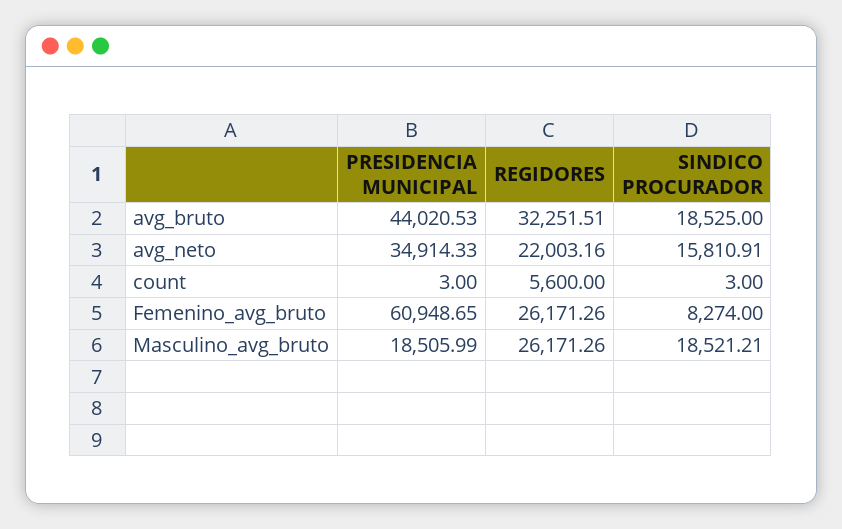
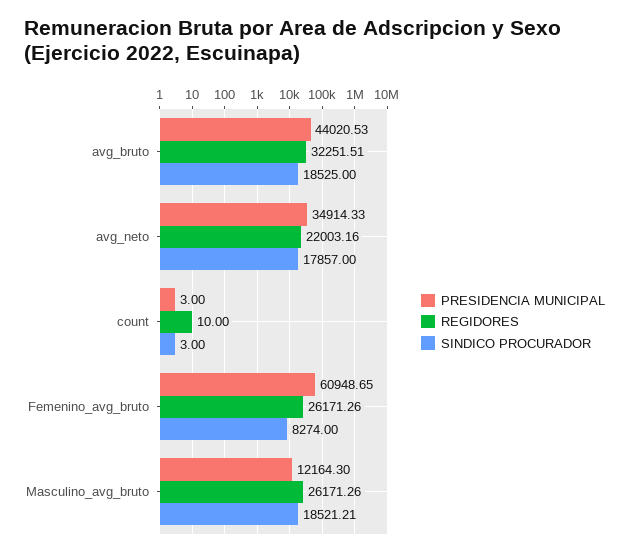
  {
    "PRESIDENCIA MUNICIPAL": {
      "avg_bruto": 44020.53,
      "avg_neto": 34914.33,
      "count": 3,
      "Femenino_avg_bruto": 60948.65,
-     "Masculino_avg_bruto": 18505.99
+     "Masculino_avg_bruto": 12164.3
    },
    "REGIDORES": {
      "avg_bruto": 32251.51,
      "avg_neto": 22003.16,
-     "count": 5600,
+     "count": 10,
      "Femenino_avg_bruto": 26171.26,
      "Masculino_avg_bruto": 26171.26
    },
    "SINDICO PROCURADOR": {
      "avg_bruto": 18525,
-     "avg_neto": 15810.91,
+     "avg_neto": 17857,
      "count": 3,
      "Femenino_avg_bruto": 8274,
      "Masculino_avg_bruto": 18521.21
    }
  }

